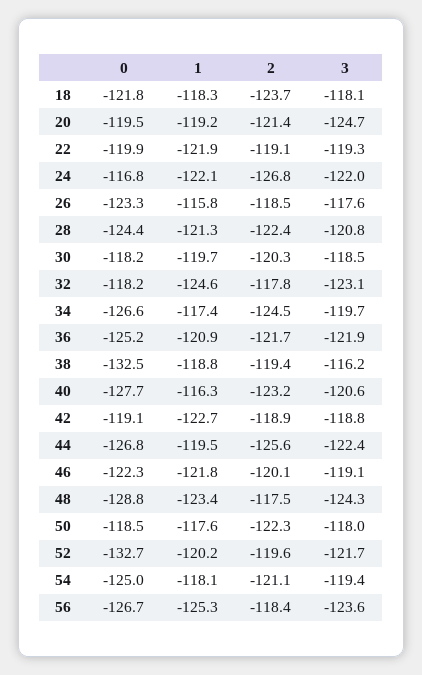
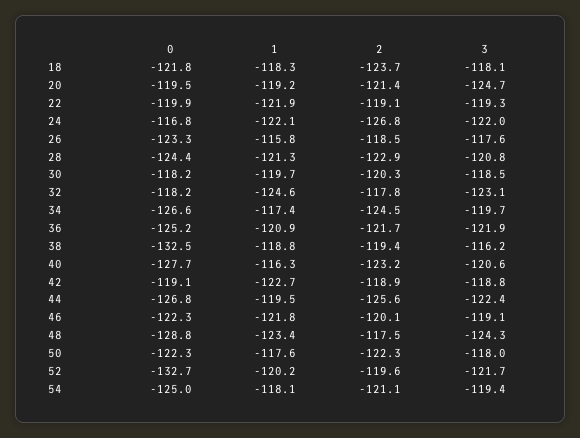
  {
    "0": {
      "18": -121.8,
      "20": -119.5,
      "22": -119.9,
      "24": -116.8,
      "26": -123.3,
      "28": -124.4,
      "30": -118.2,
      "32": -118.2,
      "34": -126.6,
      "36": -125.2,
      "38": -132.5,
      "40": -127.7,
      "42": -119.1,
      "44": -126.8,
      "46": -122.3,
      "48": -128.8,
-     "50": -118.5,
+     "50": -122.3,
      "52": -132.7,
-     "54": -125,
+     "54": -125
-     "56": -126.7
    },
    "1": {
      "18": -118.3,
      "20": -119.2,
      "22": -121.9,
      "24": -122.1,
      "26": -115.8,
      "28": -121.3,
      "30": -119.7,
      "32": -124.6,
      "34": -117.4,
      "36": -120.9,
      "38": -118.8,
      "40": -116.3,
      "42": -122.7,
      "44": -119.5,
      "46": -121.8,
      "48": -123.4,
      "50": -117.6,
      "52": -120.2,
-     "54": -118.1,
+     "54": -118.1
-     "56": -125.3
    },
    "2": {
      "18": -123.7,
      "20": -121.4,
      "22": -119.1,
      "24": -126.8,
      "26": -118.5,
-     "28": -122.4,
+     "28": -122.9,
      "30": -120.3,
      "32": -117.8,
      "34": -124.5,
      "36": -121.7,
      "38": -119.4,
      "40": -123.2,
      "42": -118.9,
      "44": -125.6,
      "46": -120.1,
      "48": -117.5,
      "50": -122.3,
      "52": -119.6,
-     "54": -121.1,
+     "54": -121.1
-     "56": -118.4
    },
    "3": {
      "18": -118.1,
      "20": -124.7,
      "22": -119.3,
      "24": -122,
      "26": -117.6,
      "28": -120.8,
      "30": -118.5,
      "32": -123.1,
      "34": -119.7,
      "36": -121.9,
      "38": -116.2,
      "40": -120.6,
      "42": -118.8,
      "44": -122.4,
      "46": -119.1,
      "48": -124.3,
      "50": -118,
      "52": -121.7,
-     "54": -119.4,
+     "54": -119.4
-     "56": -123.6
    }
  }

